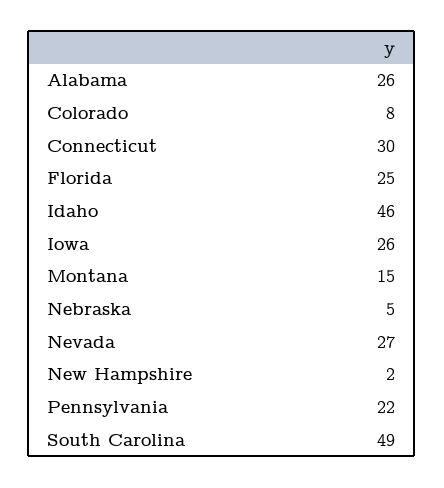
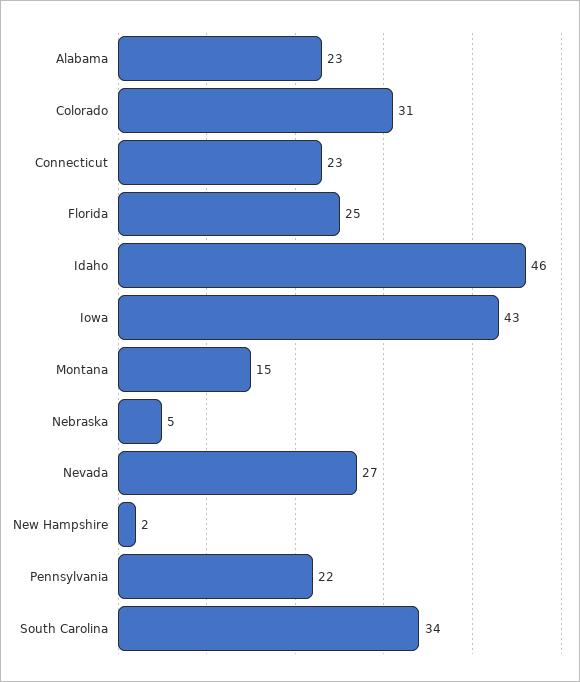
  {
-   "Alabama": 26,
+   "Alabama": 23,
-   "Colorado": 8,
+   "Colorado": 31,
-   "Connecticut": 30,
+   "Connecticut": 23,
    "Florida": 25,
    "Idaho": 46,
-   "Iowa": 26,
+   "Iowa": 43,
    "Montana": 15,
    "Nebraska": 5,
    "Nevada": 27,
    "New Hampshire": 2,
    "Pennsylvania": 22,
-   "South Carolina": 49
+   "South Carolina": 34
  }

